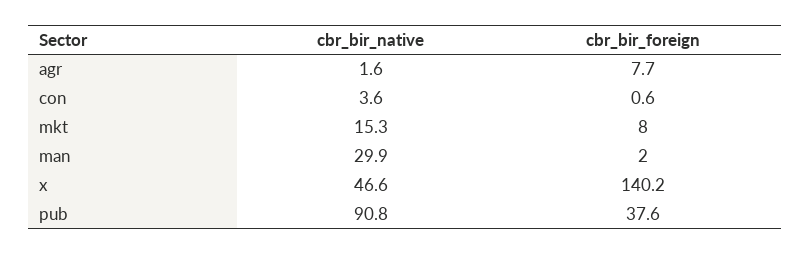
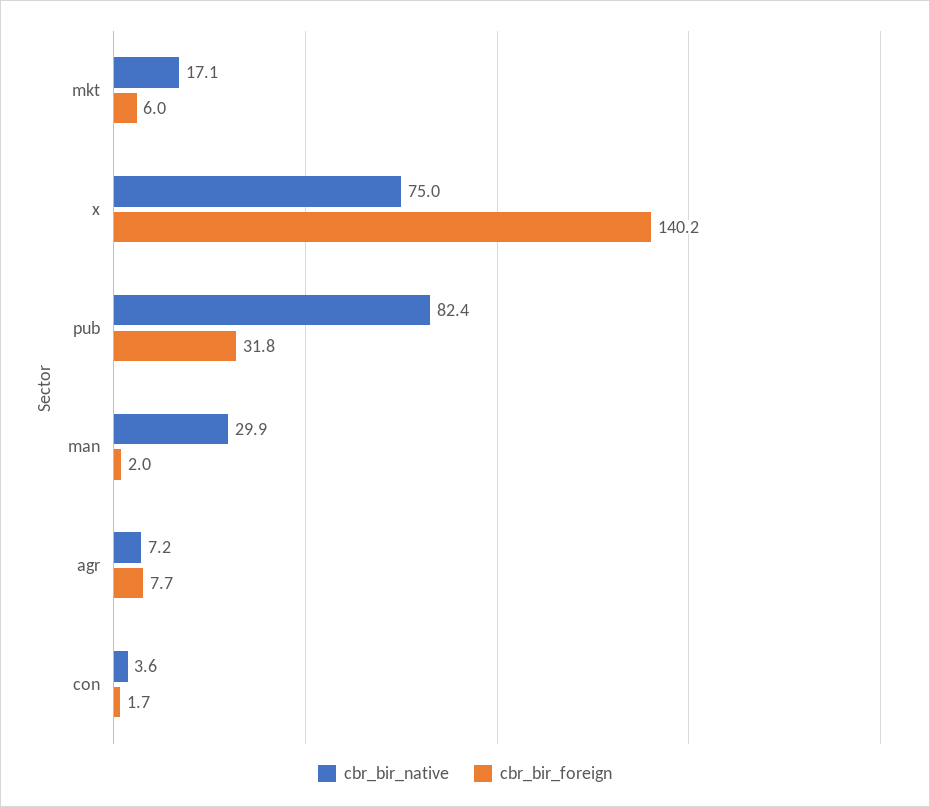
  {
    "cbr_bir_native": {
-     "agr": 1.6,
+     "agr": 7.2,
      "con": 3.6,
-     "mkt": 15.3,
+     "mkt": 17.1,
      "man": 29.9,
-     "x": 46.6,
+     "x": 75,
-     "pub": 90.8
+     "pub": 82.4
    },
    "cbr_bir_foreign": {
      "agr": 7.7,
-     "con": 0.6,
+     "con": 1.7,
-     "mkt": 8,
+     "mkt": 6,
      "man": 2,
      "x": 140.2,
-     "pub": 37.6
+     "pub": 31.8
    }
  }

